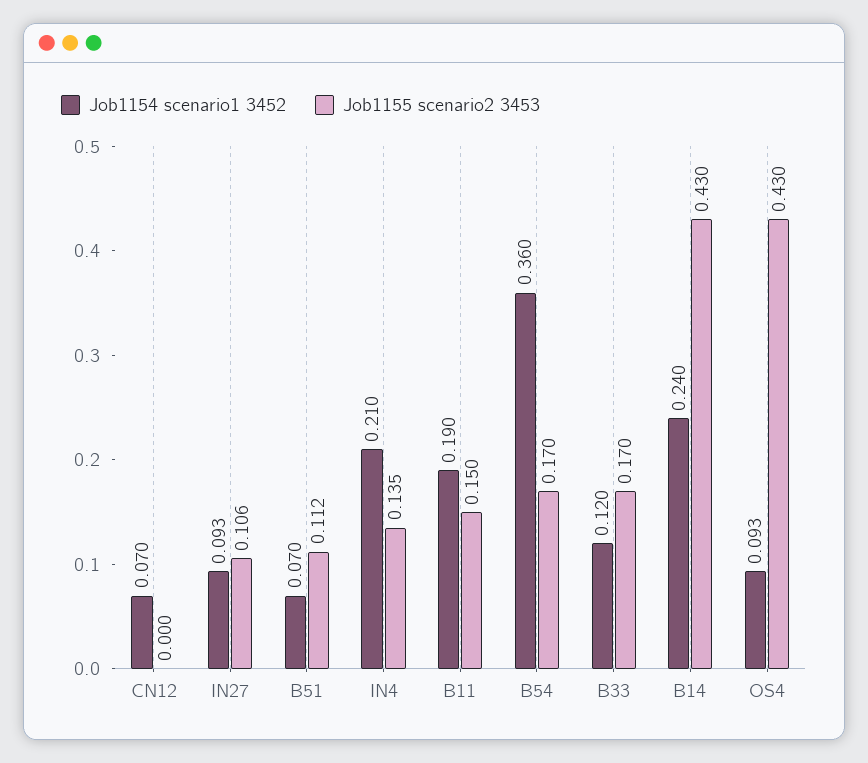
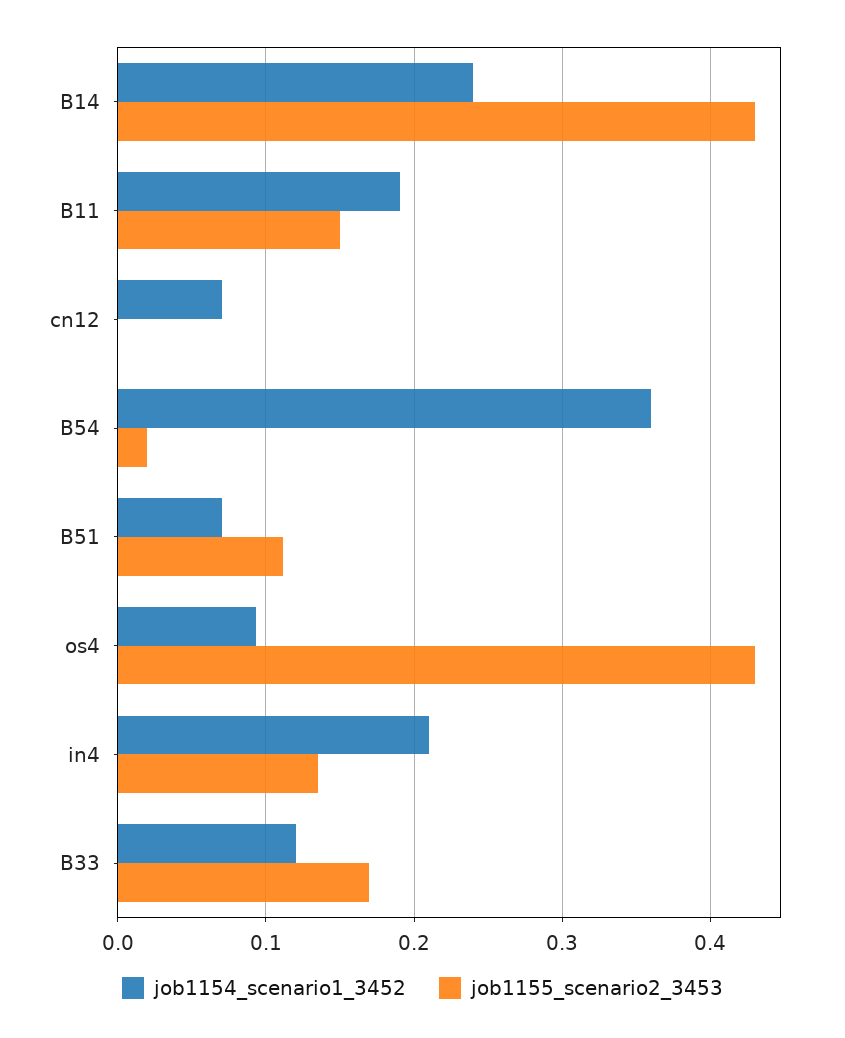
  {
    "Job1154 scenario1 3452": {
      "CN12": 0.07,
-     "IN27": 0.093,
      "B51": 0.07,
      "IN4": 0.21,
      "B11": 0.19,
      "B54": 0.36,
      "B33": 0.12,
      "B14": 0.24,
      "OS4": 0.093
    },
    "Job1155 scenario2 3453": {
      "CN12": 0,
-     "IN27": 0.106,
      "B51": 0.112,
      "IN4": 0.135,
      "B11": 0.15,
-     "B54": 0.17,
+     "B54": 0.02,
      "B33": 0.17,
      "B14": 0.43,
      "OS4": 0.43
    }
  }

